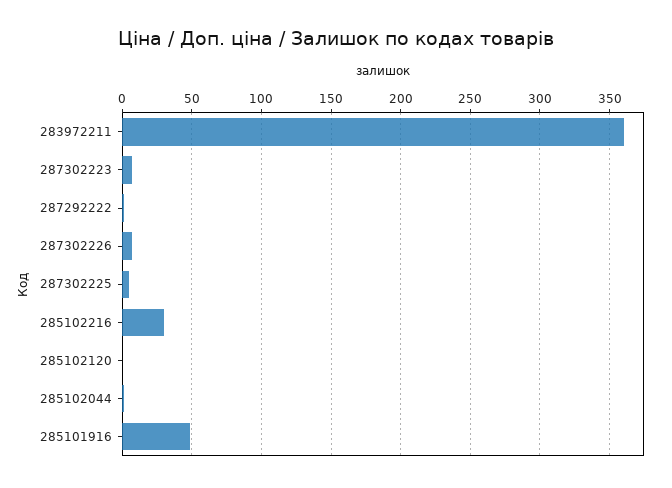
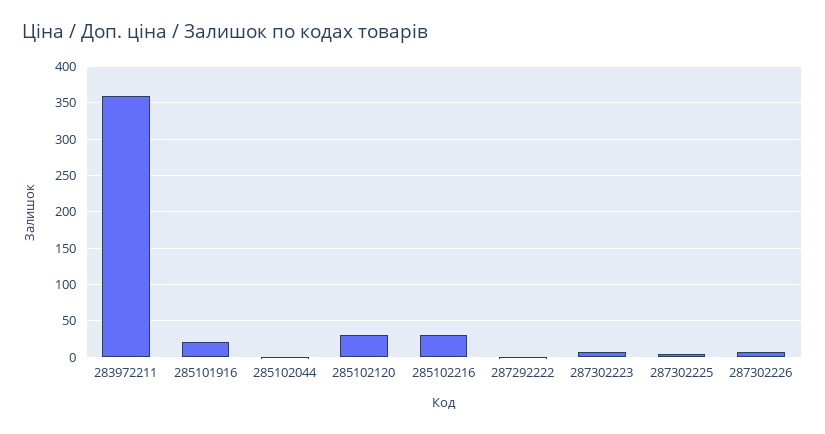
  {
    "283972211": 360,
    "287302223": 5,
    "287292222": 0,
    "287302226": 5,
    "287302225": 5,
    "285102216": 30,
-   "285102120": 0,
+   "285102120": 30,
    "285102044": 0,
-   "285101916": 50
+   "285101916": 20
  }

